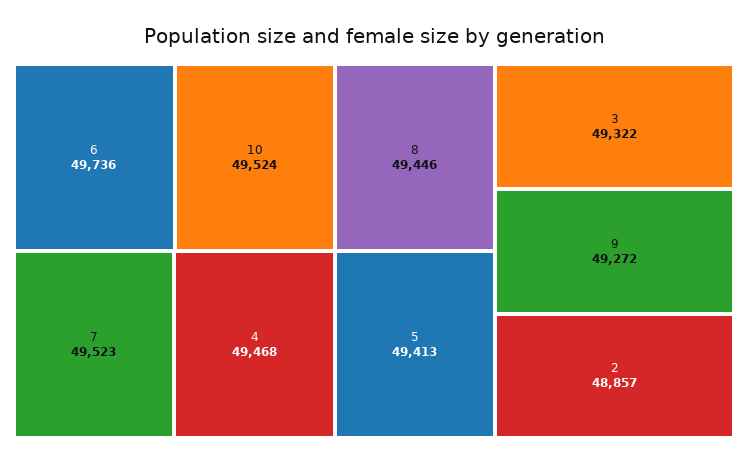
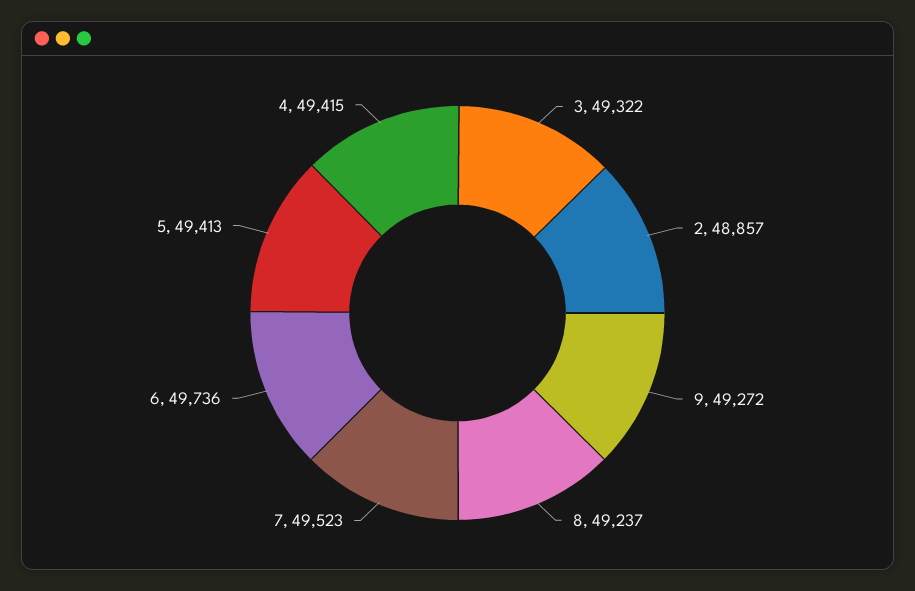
  {
    "6": 49736,
-   "10": 49524,
    "7": 49523,
-   "4": 49468,
+   "4": 49415,
-   "8": 49446,
+   "8": 49237,
    "5": 49413,
    "3": 49322,
    "9": 49272,
    "2": 48857
  }

